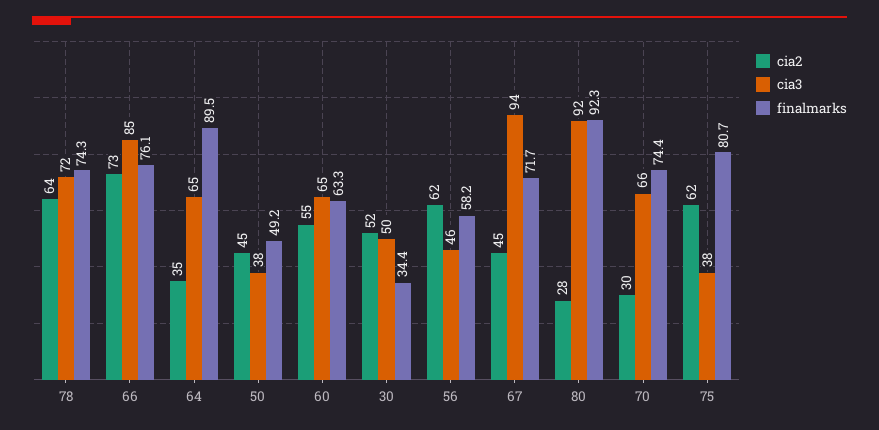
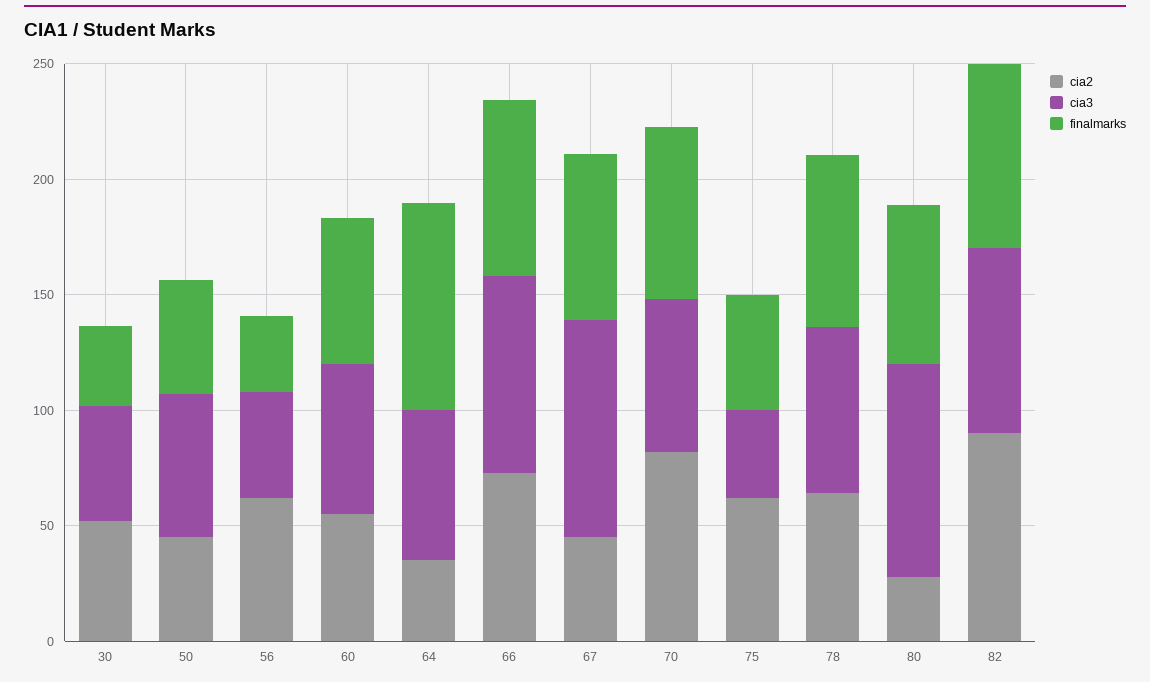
  {
    "cia2": {
      "78": 64,
      "66": 73,
      "64": 35,
      "50": 45,
      "60": 55,
      "30": 52,
      "56": 62,
      "67": 45,
      "80": 28,
-     "70": 30,
+     "70": 80,
-     "75": 62
+     "75": 62,
+     "82": 90
    },
    "cia3": {
      "78": 72,
      "66": 85,
      "64": 65,
-     "50": 38,
+     "50": 60,
      "60": 65,
      "30": 50,
      "56": 46,
      "67": 94,
      "80": 92,
      "70": 66,
-     "75": 38
+     "75": 38,
+     "82": 80
    },
    "finalmarks": {
      "78": 74.3,
      "66": 76.1,
      "64": 89.5,
      "50": 49.2,
      "60": 63.3,
      "30": 34.4,
-     "56": 58.2,
+     "56": 30,
      "67": 71.7,
-     "80": 92.3,
+     "80": 70,
      "70": 74.4,
-     "75": 80.7
+     "75": 50,
+     "82": 80
    }
  }

